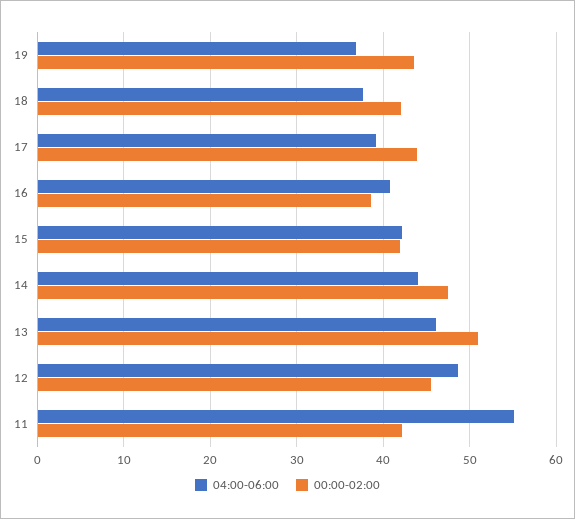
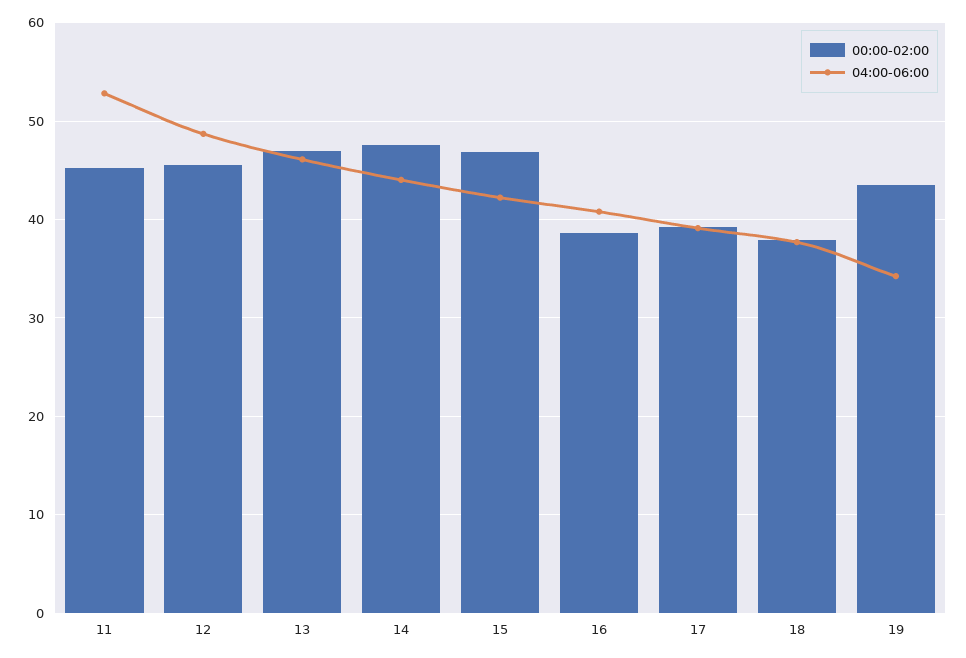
  {
    "04:00-06:00": {
-     "19": 37,
+     "19": 34,
      "18": 38,
      "17": 39,
      "16": 41,
      "15": 42,
      "14": 44,
      "13": 46,
      "12": 49,
-     "11": 55
+     "11": 53
    },
    "00:00-02:00": {
      "19": 44,
-     "18": 42,
+     "18": 38,
-     "17": 44,
+     "17": 39,
      "16": 39,
-     "15": 42,
+     "15": 47,
      "14": 48,
-     "13": 51,
+     "13": 47,
      "12": 46,
-     "11": 42
+     "11": 45
    }
  }

